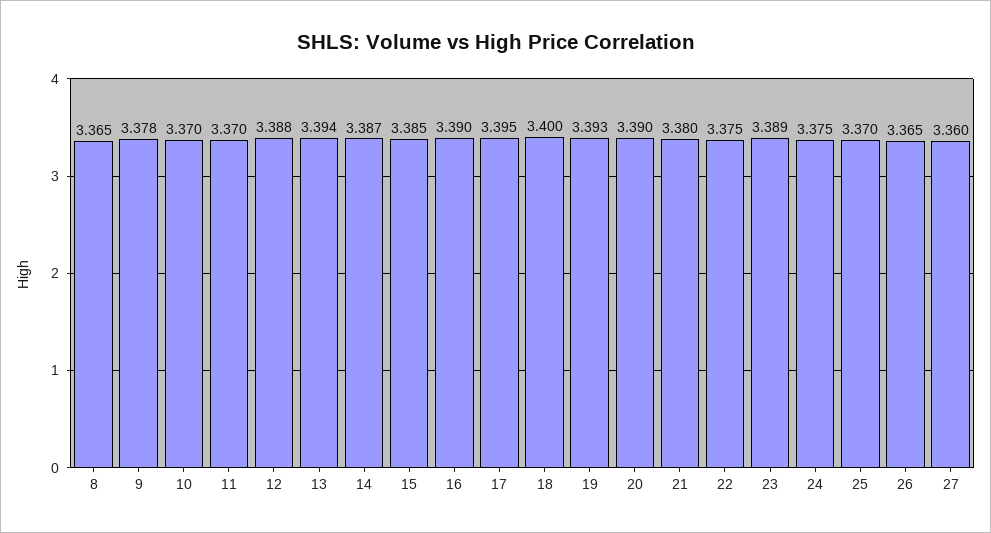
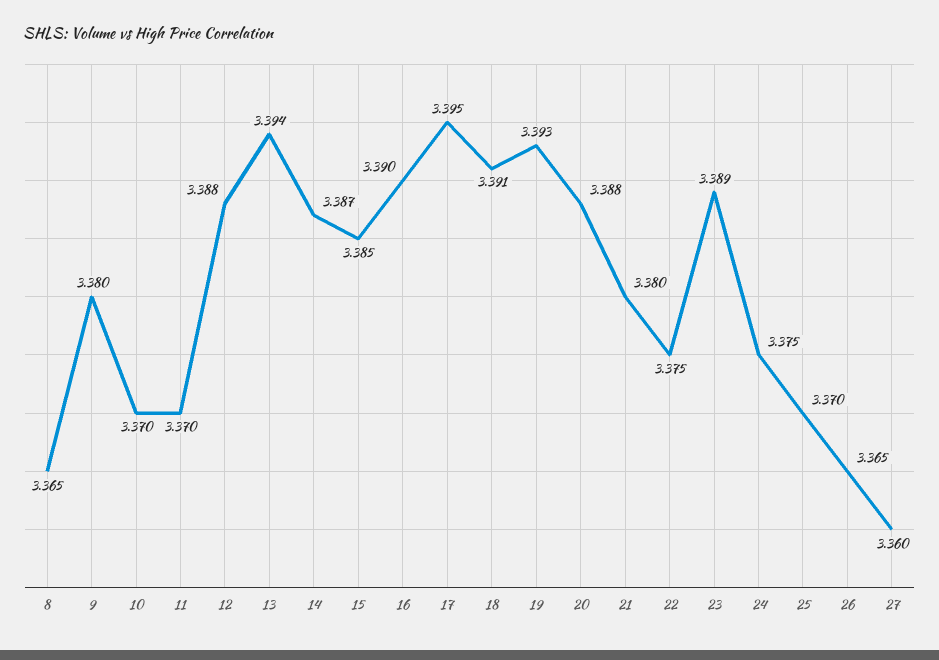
  {
    "8": 3.365,
-   "9": 3.378,
+   "9": 3.38,
    "10": 3.37,
    "11": 3.37,
    "12": 3.388,
    "13": 3.394,
    "14": 3.387,
    "15": 3.385,
    "16": 3.39,
    "17": 3.395,
-   "18": 3.4,
+   "18": 3.391,
    "19": 3.393,
-   "20": 3.39,
+   "20": 3.388,
    "21": 3.38,
    "22": 3.375,
    "23": 3.389,
    "24": 3.375,
    "25": 3.37,
    "26": 3.365,
    "27": 3.36
  }

